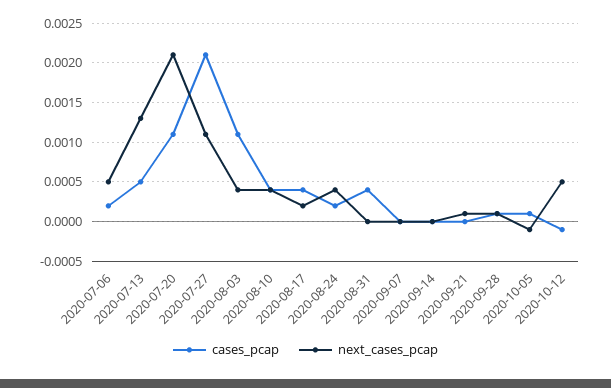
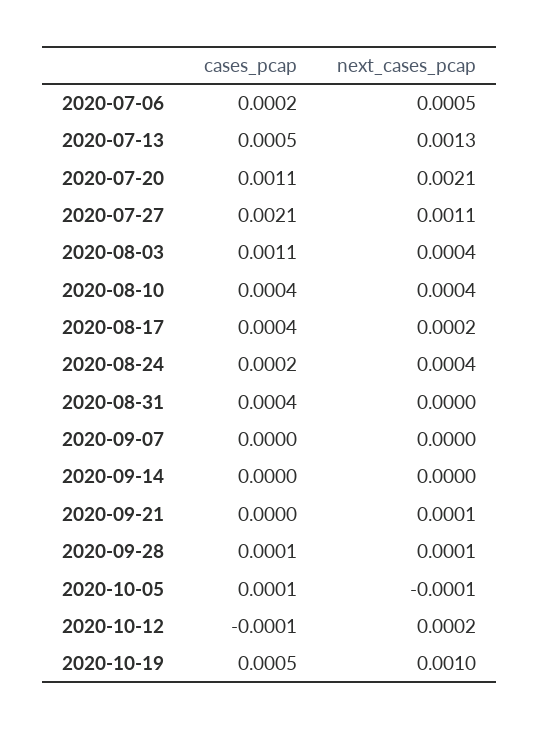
  {
    "cases_pcap": {
      "2020-07-06": 0.0002,
      "2020-07-13": 0.0005,
      "2020-07-20": 0.0011,
      "2020-07-27": 0.0021,
      "2020-08-03": 0.0011,
      "2020-08-10": 0.0004,
      "2020-08-17": 0.0004,
      "2020-08-24": 0.0002,
      "2020-08-31": 0.0004,
      "2020-09-07": 0,
      "2020-09-14": 0,
      "2020-09-21": 0,
      "2020-09-28": 0.0001,
      "2020-10-05": 0.0001,
-     "2020-10-12": -0.0001
+     "2020-10-12": -0.0001,
+     "2020-10-19": 0.0005
    },
    "next_cases_pcap": {
      "2020-07-06": 0.0005,
      "2020-07-13": 0.0013,
      "2020-07-20": 0.0021,
      "2020-07-27": 0.0011,
      "2020-08-03": 0.0004,
      "2020-08-10": 0.0004,
      "2020-08-17": 0.0002,
      "2020-08-24": 0.0004,
      "2020-08-31": 0,
      "2020-09-07": 0,
      "2020-09-14": 0,
      "2020-09-21": 0.0001,
      "2020-09-28": 0.0001,
      "2020-10-05": -0.0001,
-     "2020-10-12": 0.0005
+     "2020-10-12": 0.0002,
+     "2020-10-19": 0.001
    }
  }

